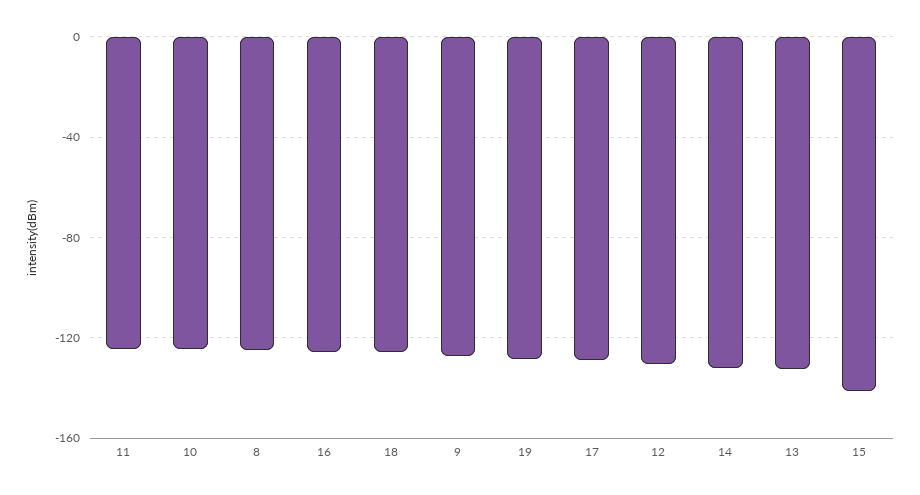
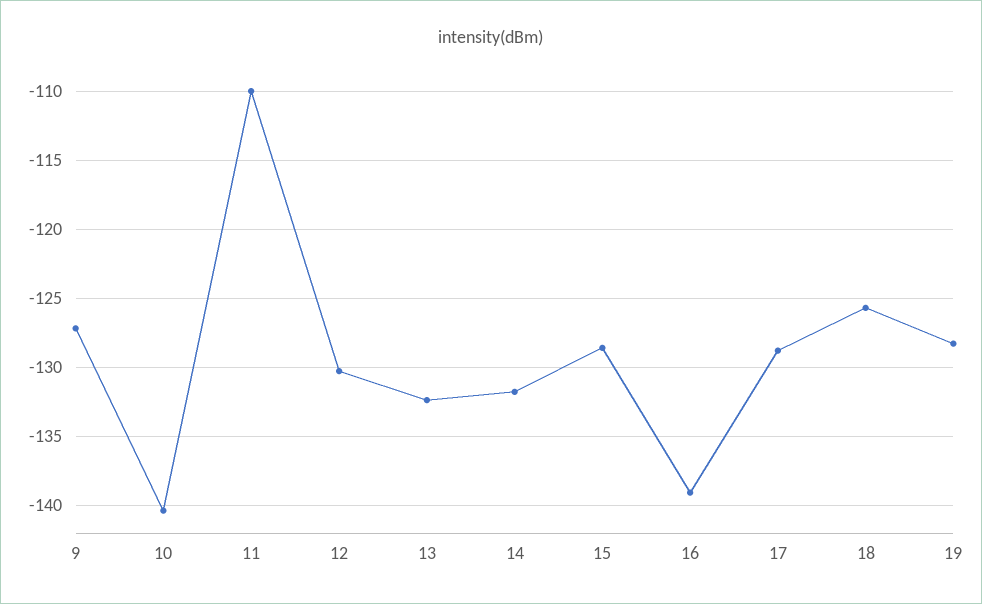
  {
-   "11": -125,
+   "11": -110,
-   "10": -125,
+   "10": -140.5,
-   "8": -125,
-   "16": -125,
+   "16": -139,
    "18": -125.5,
    "9": -127,
    "19": -128.5,
    "17": -129,
    "12": -130.5,
    "14": -132,
    "13": -132.5,
-   "15": -140
+   "15": -128.5
  }

